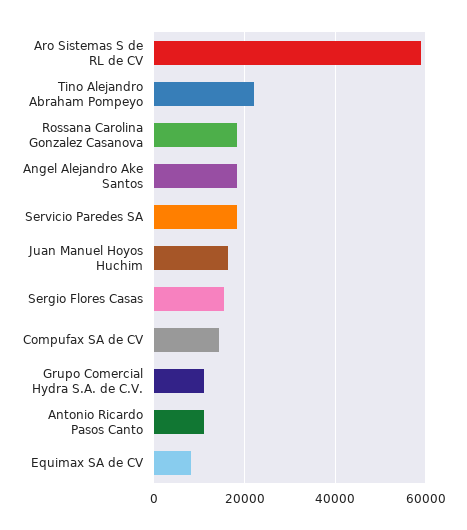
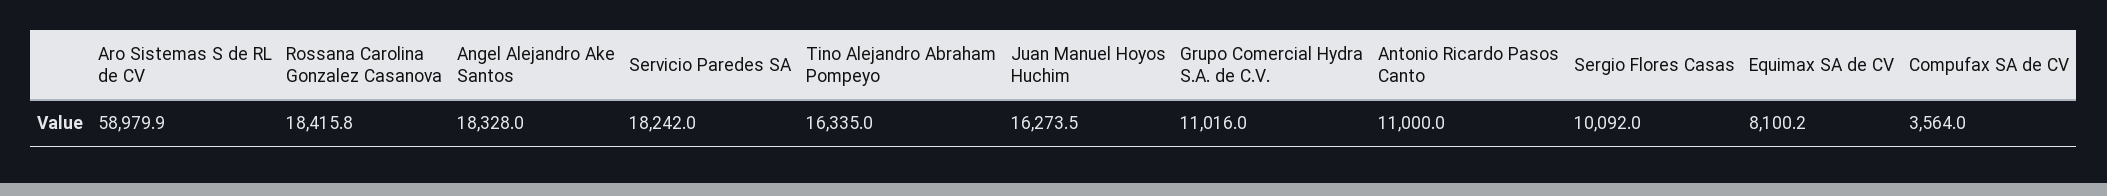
  {
    "Aro Sistemas S de RL de CV": 58979.9,
-   "Tino Alejandro Abraham Pompeyo": 22000,
+   "Tino Alejandro Abraham Pompeyo": 16335,
    "Rossana Carolina Gonzalez Casanova": 18415.8,
    "Angel Alejandro Ake Santos": 18328,
    "Servicio Paredes SA": 18242,
    "Juan Manuel Hoyos Huchim": 16273.5,
-   "Sergio Flores Casas": 16000,
+   "Sergio Flores Casas": 10092,
-   "Compufax SA de CV": 14000,
+   "Compufax SA de CV": 3564,
    "Grupo Comercial Hydra S.A. de C.V.": 11016,
    "Antonio Ricardo Pasos Canto": 11000,
    "Equimax SA de CV": 8100.2
  }

